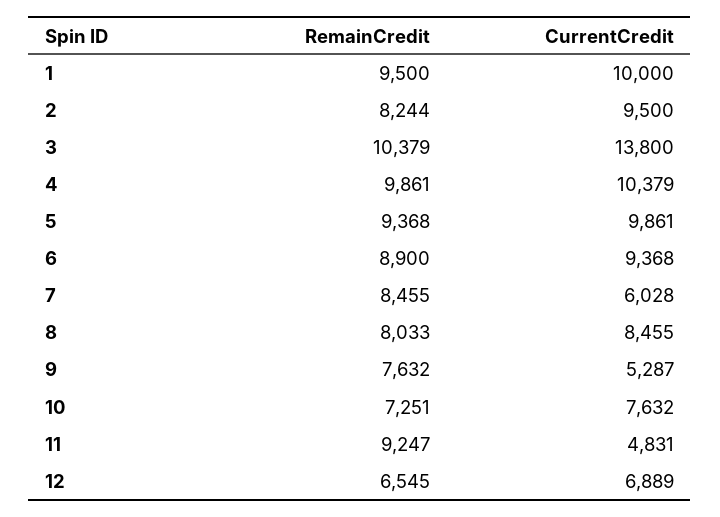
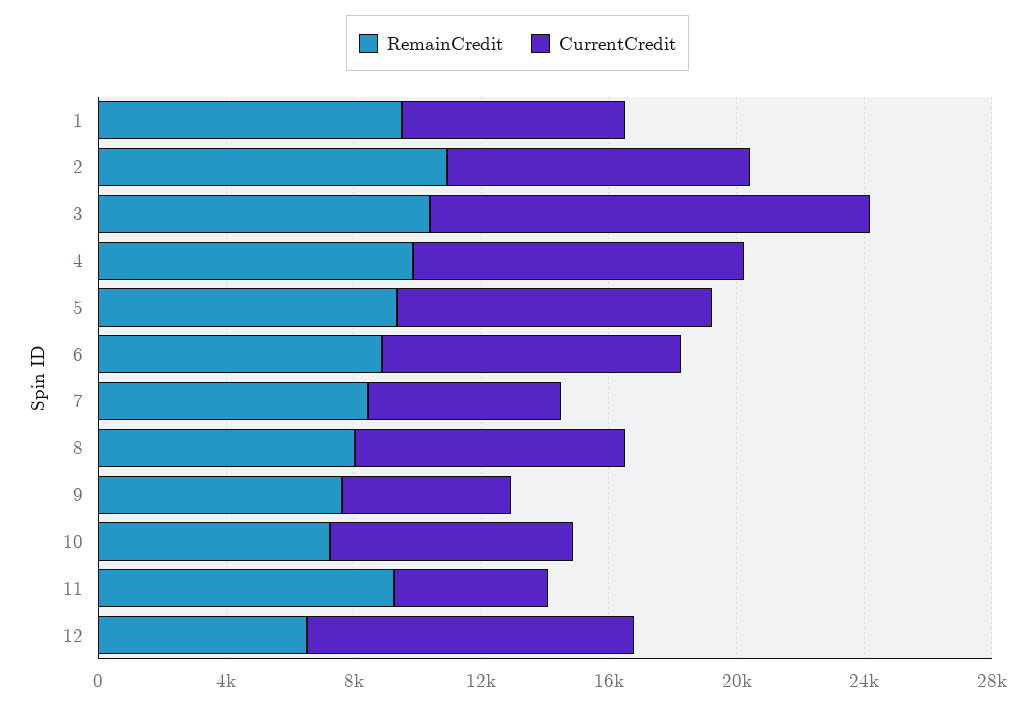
  {
    "RemainCredit": {
      "1": 9500,
-     "2": 8244,
+     "2": 11000,
      "3": 10379,
      "4": 9861,
      "5": 9368,
      "6": 8900,
      "7": 8455,
      "8": 8033,
      "9": 7632,
      "10": 7251,
      "11": 9247,
      "12": 6545
    },
    "CurrentCredit": {
-     "1": 10000,
+     "1": 7000,
      "2": 9500,
      "3": 13800,
      "4": 10379,
      "5": 9861,
      "6": 9368,
      "7": 6028,
      "8": 8455,
      "9": 5287,
      "10": 7632,
      "11": 4831,
-     "12": 6889
+     "12": 10000
    }
  }

